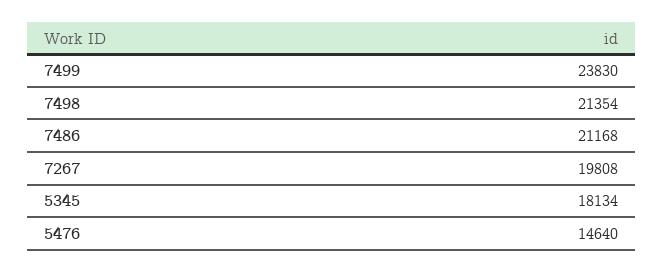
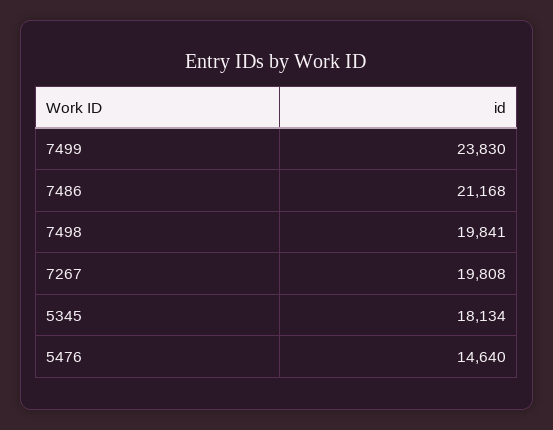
  {
    "7499": 23830,
-   "7498": 21354,
+   "7498": 19841,
    "7486": 21168,
    "7267": 19808,
    "5345": 18134,
    "5476": 14640
  }

